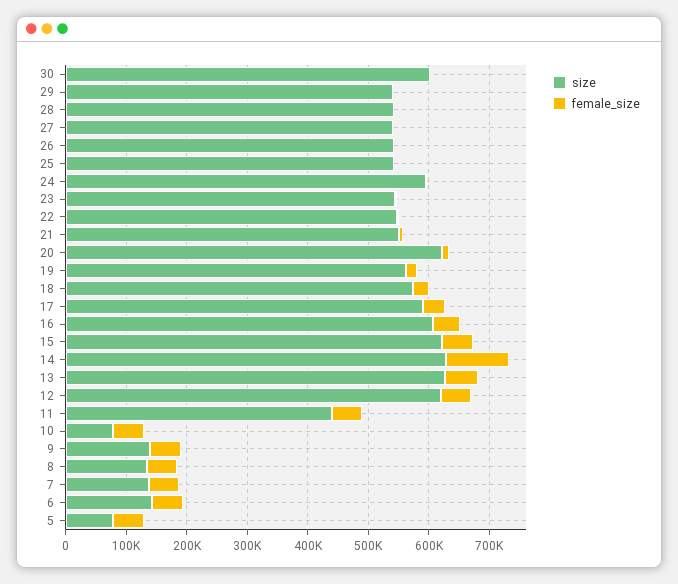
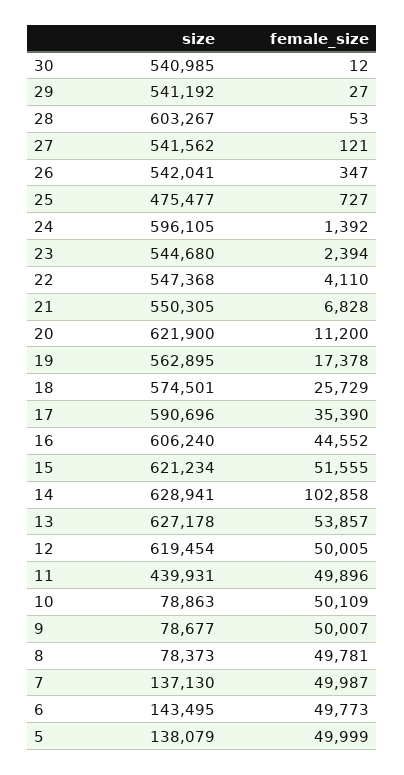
  {
    "size": {
-     "30": 600000,
+     "30": 540985,
      "29": 541192,
-     "28": 540000,
+     "28": 603267,
      "27": 541562,
      "26": 542041,
-     "25": 540000,
+     "25": 475477,
      "24": 596105,
      "23": 544680,
      "22": 547368,
      "21": 550305,
      "20": 621900,
      "19": 562895,
      "18": 574501,
      "17": 590696,
      "16": 606240,
      "15": 621234,
      "14": 628941,
      "13": 627178,
      "12": 619454,
      "11": 439931,
      "10": 78863,
-     "9": 140000,
+     "9": 78677,
-     "8": 140000,
+     "8": 78373,
      "7": 137130,
      "6": 143495,
-     "5": 80000
+     "5": 138079
    },
    "female_size": {
      "30": 12,
      "29": 27,
      "28": 53,
      "27": 121,
      "26": 347,
      "25": 727,
      "24": 1392,
      "23": 2394,
      "22": 4110,
      "21": 6828,
      "20": 11200,
      "19": 17378,
      "18": 25729,
      "17": 35390,
      "16": 44552,
      "15": 51555,
      "14": 102858,
      "13": 53857,
      "12": 50005,
      "11": 49896,
      "10": 50109,
      "9": 50007,
      "8": 49781,
      "7": 49987,
      "6": 49773,
      "5": 49999
    }
  }

